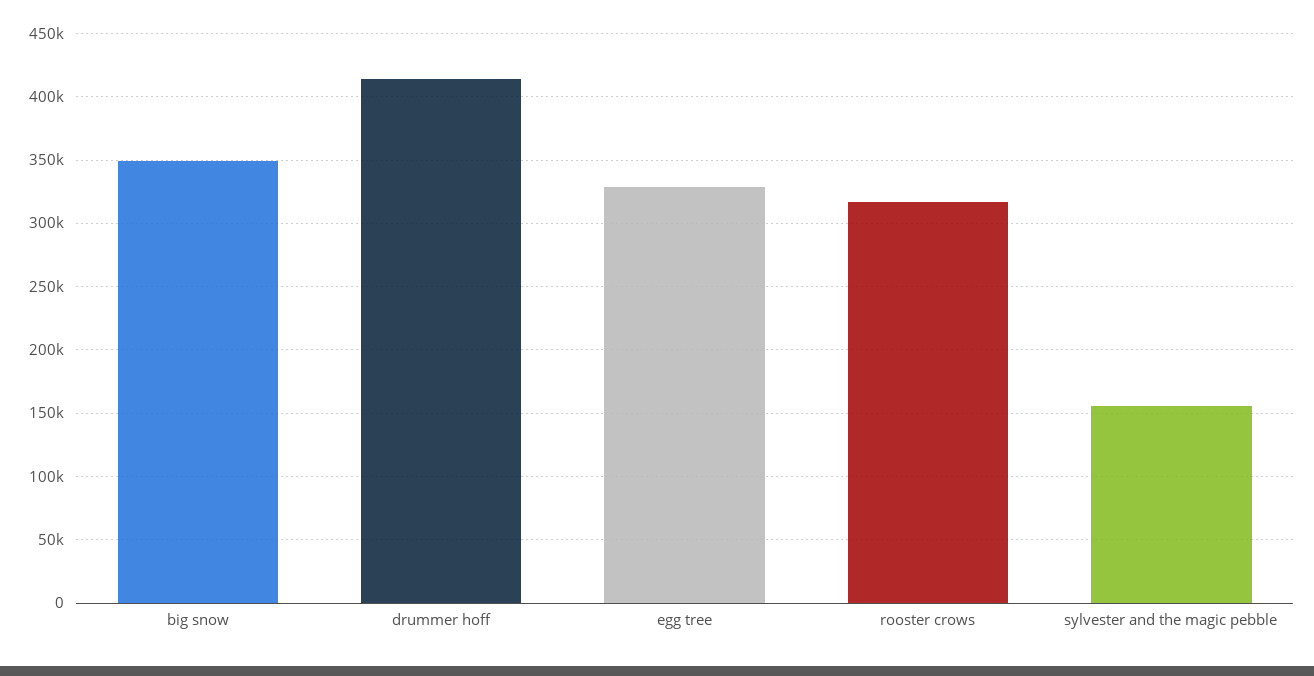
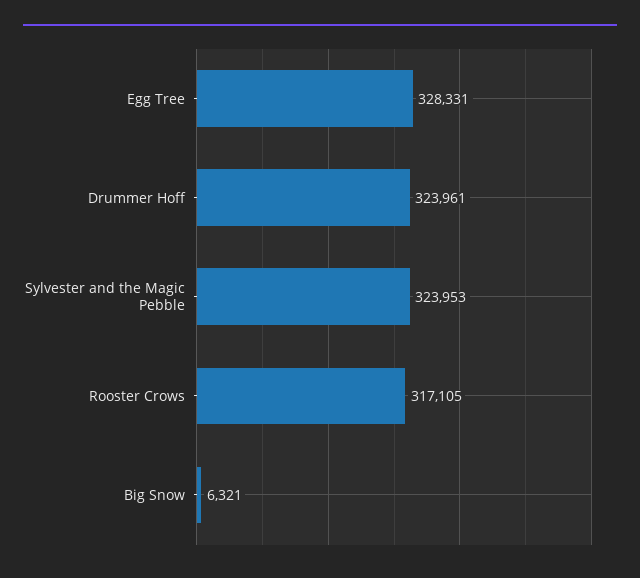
  {
-   "big snow": 350000,
+   "big snow": 6321,
-   "drummer hoff": 415000,
+   "drummer hoff": 323961,
    "egg tree": 328331,
    "rooster crows": 317105,
-   "sylvester and the magic pebble": 155000
+   "sylvester and the magic pebble": 323953
  }

